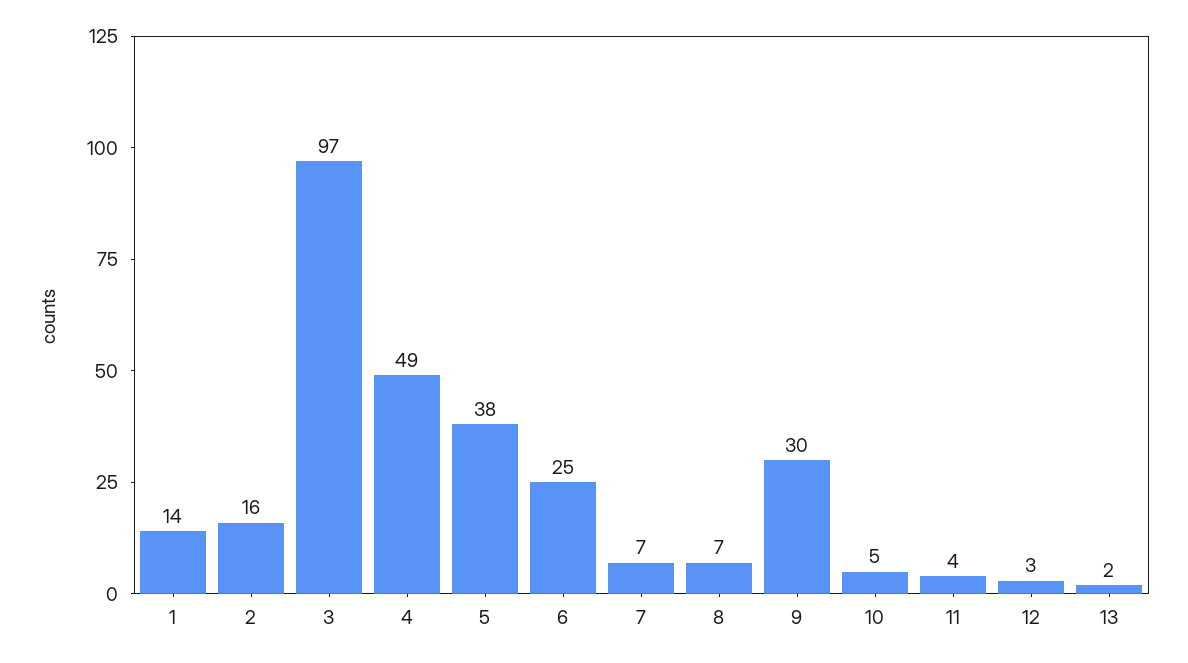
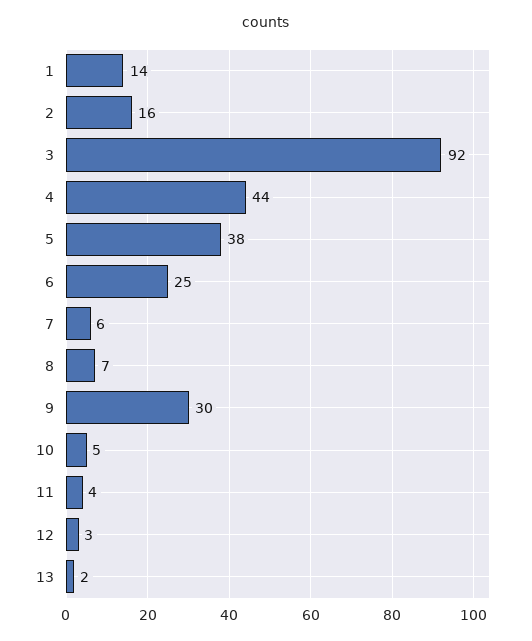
  {
    "1": 14,
    "2": 16,
-   "3": 97,
+   "3": 92,
-   "4": 49,
+   "4": 44,
    "5": 38,
    "6": 25,
-   "7": 7,
+   "7": 6,
    "8": 7,
    "9": 30,
    "10": 5,
    "11": 4,
    "12": 3,
    "13": 2
  }

